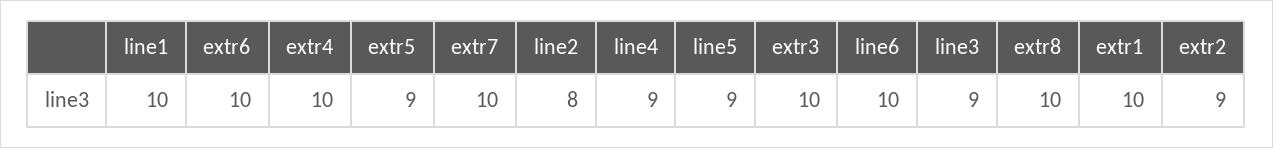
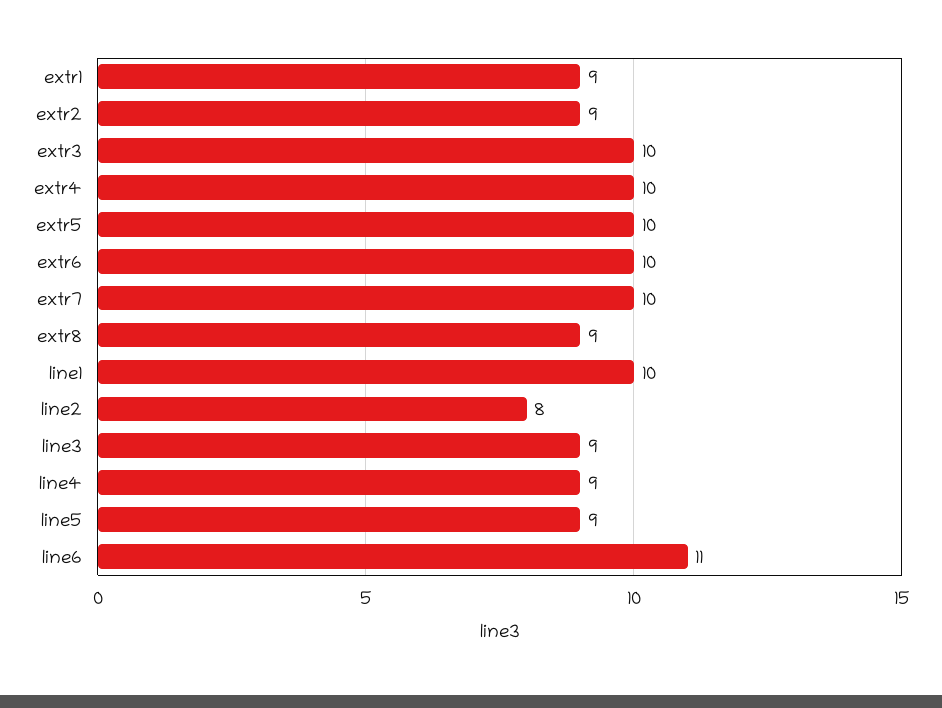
  {
    "line1": 10,
    "extr6": 10,
    "extr4": 10,
-   "extr5": 9,
+   "extr5": 10,
    "extr7": 10,
    "line2": 8,
    "line4": 9,
    "line5": 9,
    "extr3": 10,
-   "line6": 10,
+   "line6": 11,
    "line3": 9,
-   "extr8": 10,
+   "extr8": 9,
-   "extr1": 10,
+   "extr1": 9,
    "extr2": 9
  }

